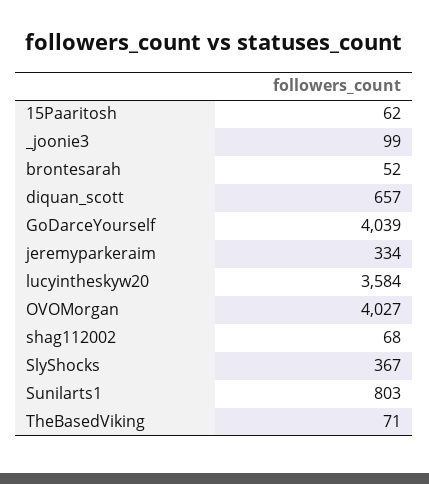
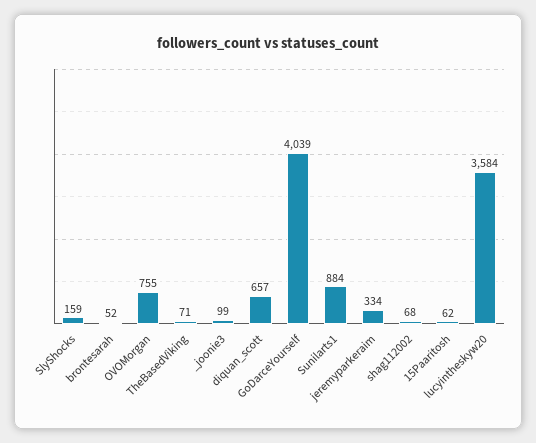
  {
    "15Paaritosh": 62,
    "_joonie3": 99,
    "brontesarah": 52,
    "diquan_scott": 657,
    "GoDarceYourself": 4039,
    "jeremyparkeraim": 334,
    "lucyintheskyw20": 3584,
-   "OVOMorgan": 4027,
+   "OVOMorgan": 755,
    "shag112002": 68,
-   "SlyShocks": 367,
+   "SlyShocks": 159,
-   "Sunilarts1": 803,
+   "Sunilarts1": 884,
    "TheBasedViking": 71
  }

